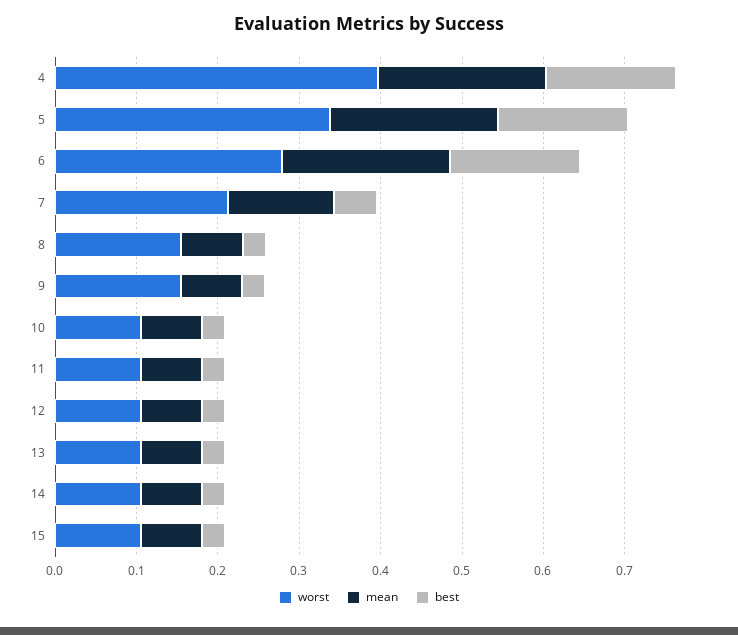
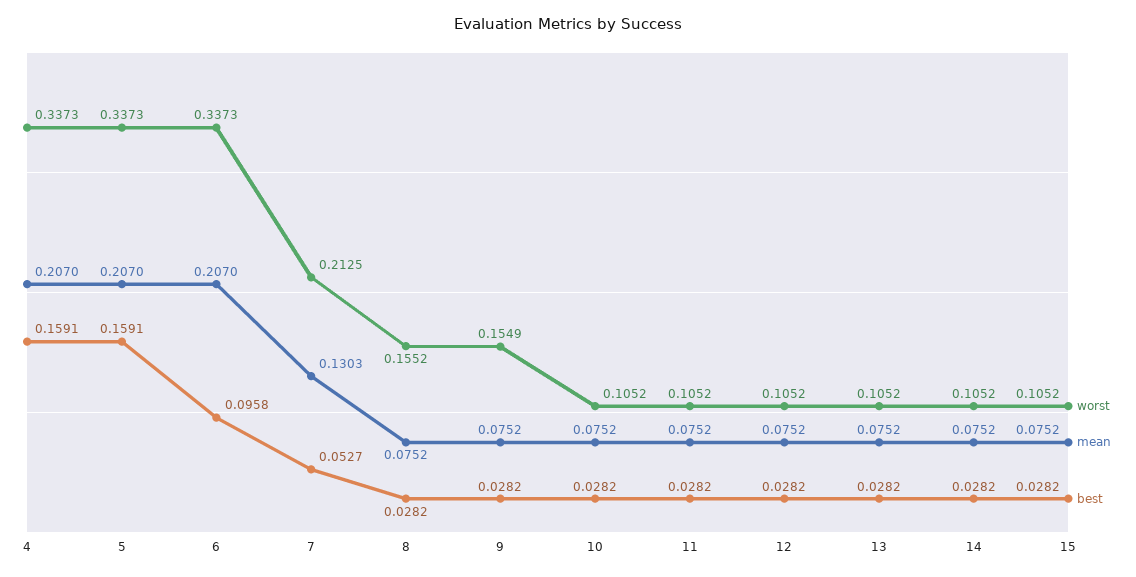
  {
    "worst": {
-     "4": 0.4,
+     "4": 0.3373,
      "5": 0.3373,
-     "6": 0.28,
+     "6": 0.3373,
      "7": 0.2125,
      "8": 0.1552,
      "9": 0.1549,
      "10": 0.1052,
      "11": 0.1052,
      "12": 0.1052,
      "13": 0.1052,
      "14": 0.1052,
      "15": 0.1052
    },
    "mean": {
      "4": 0.207,
      "5": 0.207,
      "6": 0.207,
      "7": 0.1303,
      "8": 0.0752,
      "9": 0.0752,
      "10": 0.0752,
      "11": 0.0752,
      "12": 0.0752,
      "13": 0.0752,
      "14": 0.0752,
      "15": 0.0752
    },
    "best": {
      "4": 0.1591,
      "5": 0.1591,
-     "6": 0.16,
+     "6": 0.0958,
      "7": 0.0527,
      "8": 0.0282,
      "9": 0.0282,
      "10": 0.0282,
      "11": 0.0282,
      "12": 0.0282,
      "13": 0.0282,
      "14": 0.0282,
      "15": 0.0282
    }
  }

